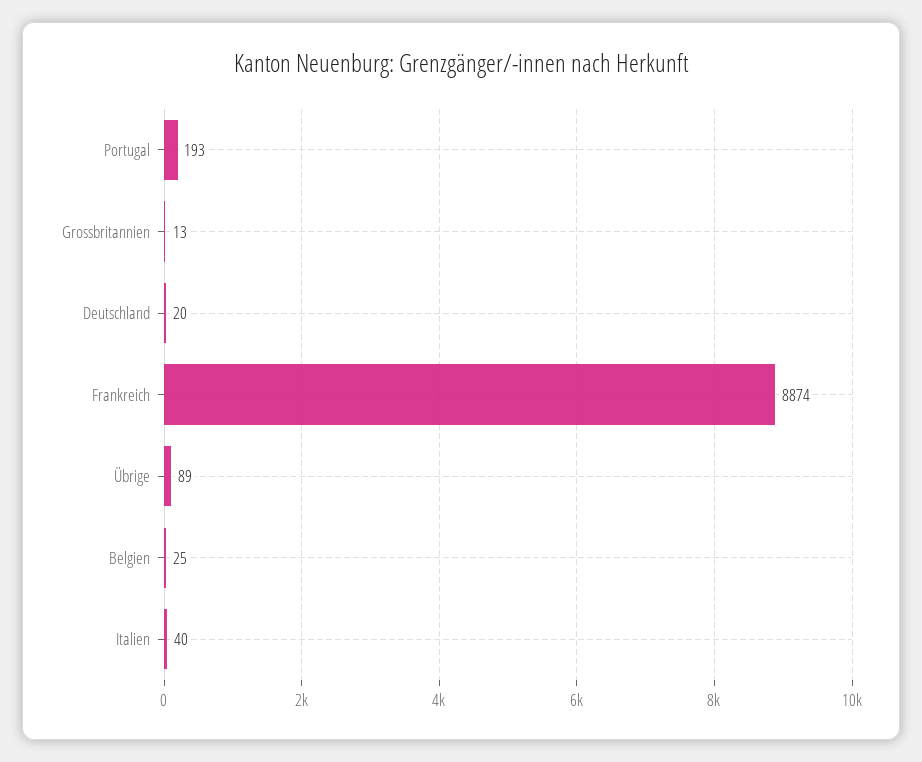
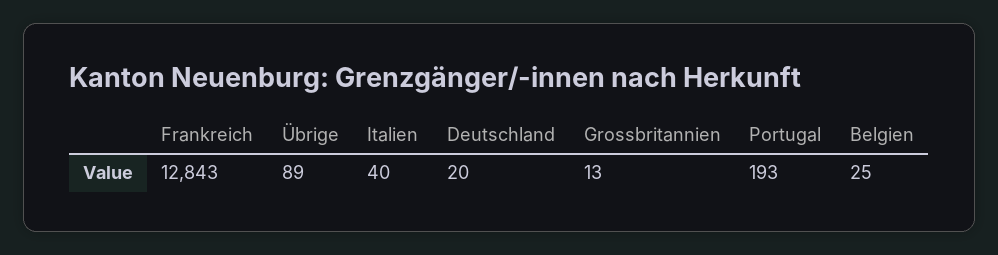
  {
    "Portugal": 193,
    "Grossbritannien": 13,
    "Deutschland": 20,
-   "Frankreich": 8874,
+   "Frankreich": 12843,
    "Übrige": 89,
    "Belgien": 25,
    "Italien": 40
  }

